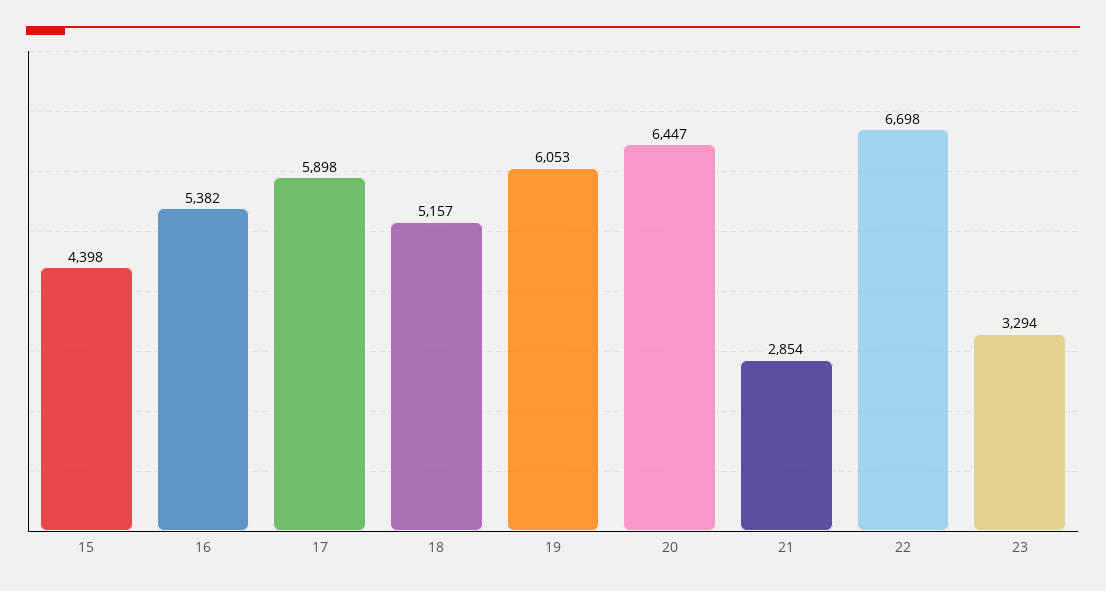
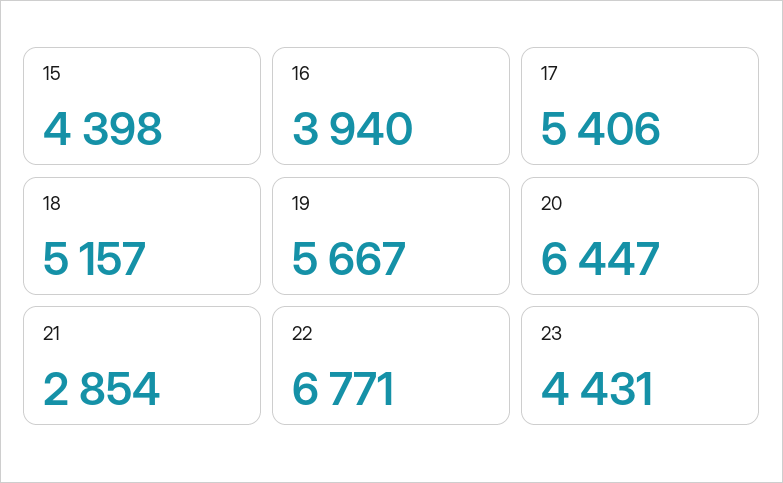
  {
    "15": 4398,
-   "16": 5382,
+   "16": 3940,
-   "17": 5898,
+   "17": 5406,
    "18": 5157,
-   "19": 6053,
+   "19": 5667,
    "20": 6447,
    "21": 2854,
-   "22": 6698,
+   "22": 6771,
-   "23": 3294
+   "23": 4431
  }

